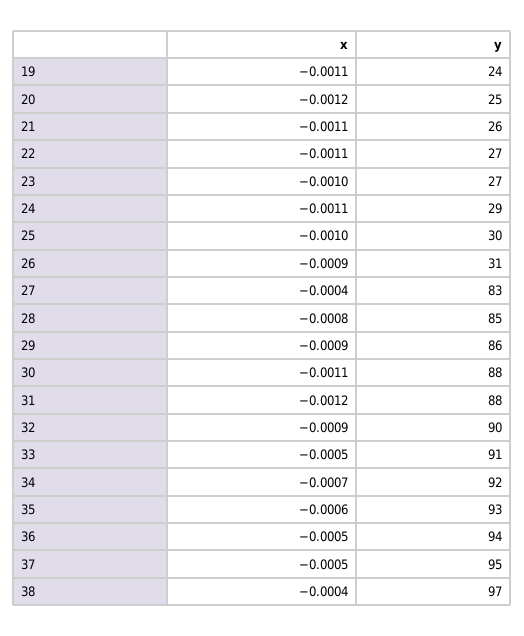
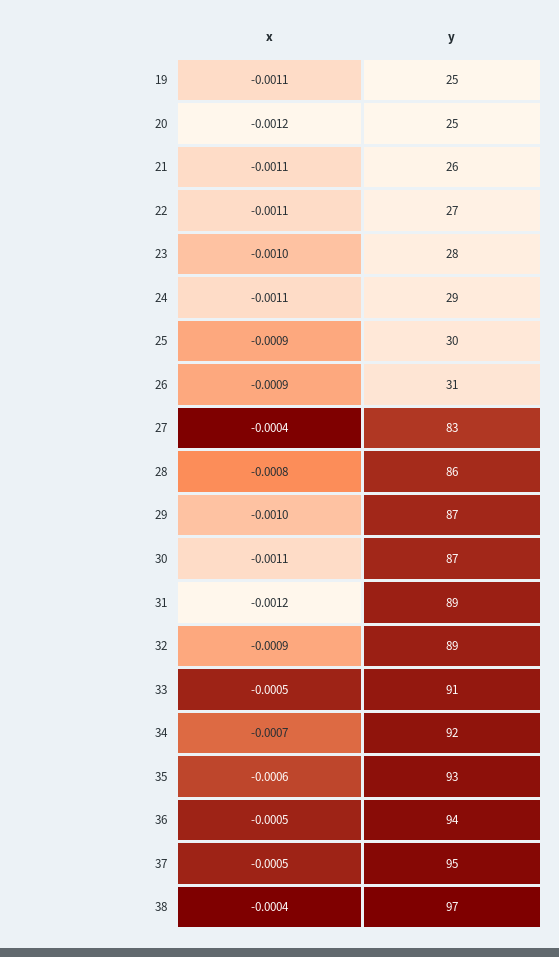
  {
    "x": {
      "19": -0.0011,
      "20": -0.0012,
      "21": -0.0011,
      "22": -0.0011,
      "23": -0.001,
      "24": -0.0011,
-     "25": -0.001,
+     "25": -0.0009,
      "26": -0.0009,
      "27": -0.0004,
      "28": -0.0008,
-     "29": -0.0009,
+     "29": -0.001,
      "30": -0.0011,
      "31": -0.0012,
      "32": -0.0009,
      "33": -0.0005,
      "34": -0.0007,
      "35": -0.0006,
      "36": -0.0005,
      "37": -0.0005,
      "38": -0.0004
    },
    "y": {
-     "19": 24,
+     "19": 25,
      "20": 25,
      "21": 26,
      "22": 27,
-     "23": 27,
+     "23": 28,
      "24": 29,
      "25": 30,
      "26": 31,
      "27": 83,
-     "28": 85,
+     "28": 86,
-     "29": 86,
+     "29": 87,
-     "30": 88,
+     "30": 87,
-     "31": 88,
+     "31": 89,
-     "32": 90,
+     "32": 89,
      "33": 91,
      "34": 92,
      "35": 93,
      "36": 94,
      "37": 95,
      "38": 97
    }
  }

